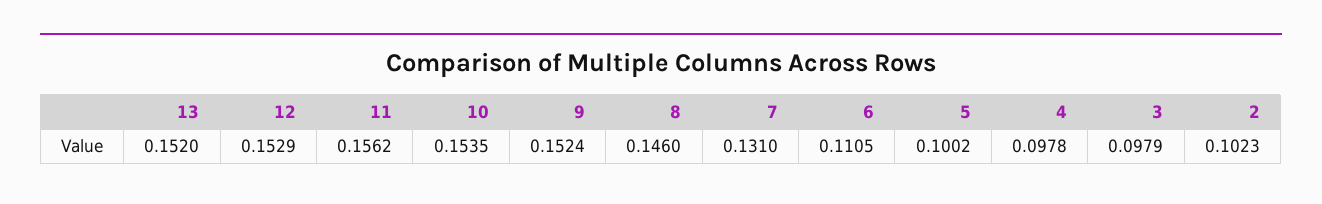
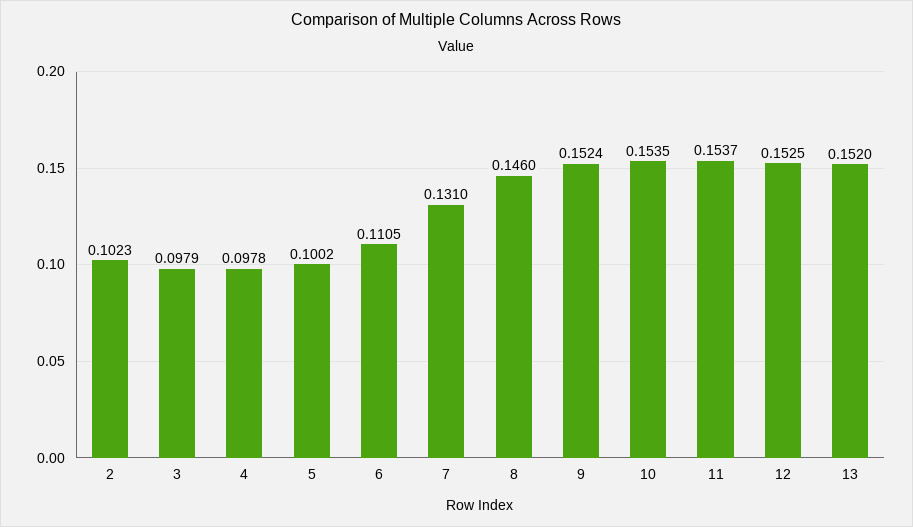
  {
    "13": 0.152,
-   "12": 0.1529,
+   "12": 0.1525,
-   "11": 0.1562,
+   "11": 0.1537,
    "10": 0.1535,
    "9": 0.1524,
    "8": 0.146,
    "7": 0.131,
    "6": 0.1105,
    "5": 0.1002,
    "4": 0.0978,
    "3": 0.0979,
    "2": 0.1023
  }

